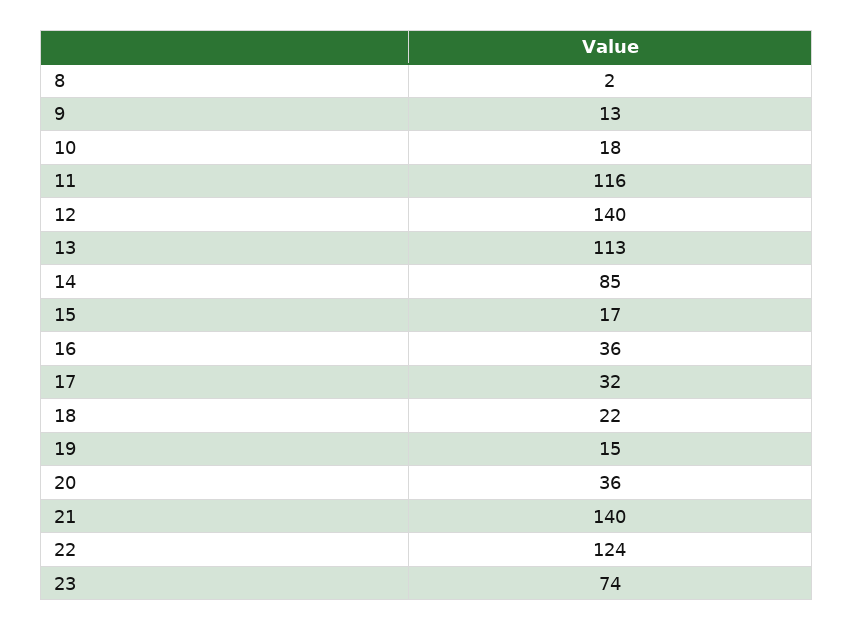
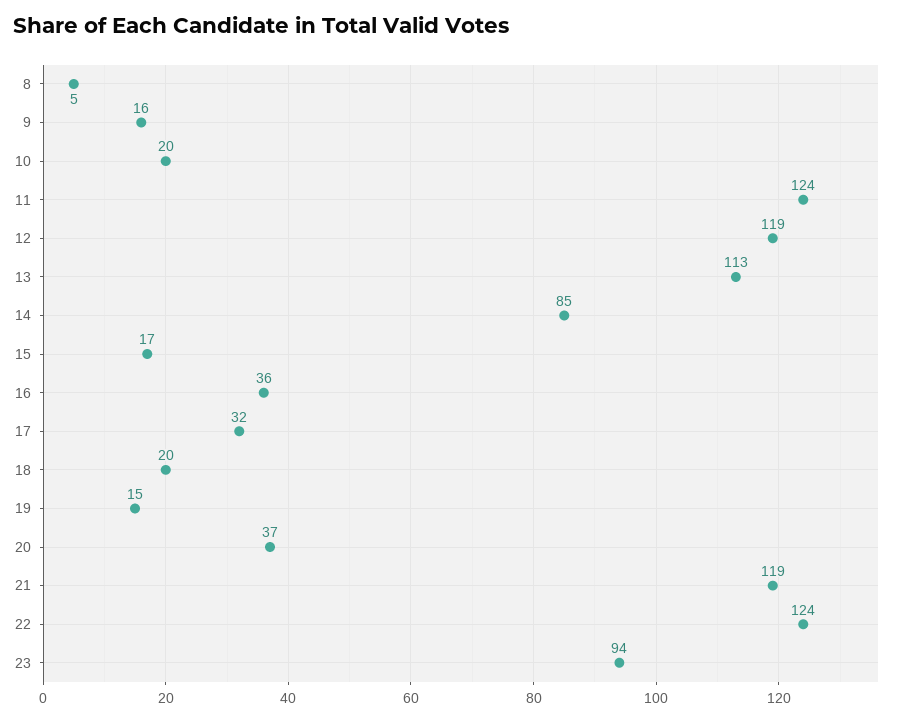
  {
-   "8": 2,
+   "8": 5,
-   "9": 13,
+   "9": 16,
-   "10": 18,
+   "10": 20,
-   "11": 116,
+   "11": 124,
-   "12": 140,
+   "12": 119,
    "13": 113,
    "14": 85,
    "15": 17,
    "16": 36,
    "17": 32,
-   "18": 22,
+   "18": 20,
    "19": 15,
-   "20": 36,
+   "20": 37,
-   "21": 140,
+   "21": 119,
    "22": 124,
-   "23": 74
+   "23": 94
  }

